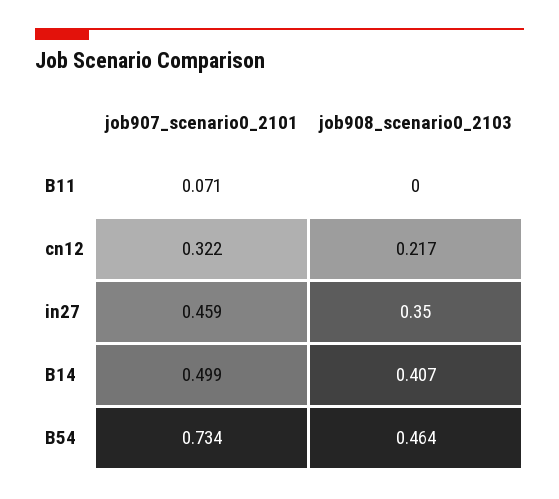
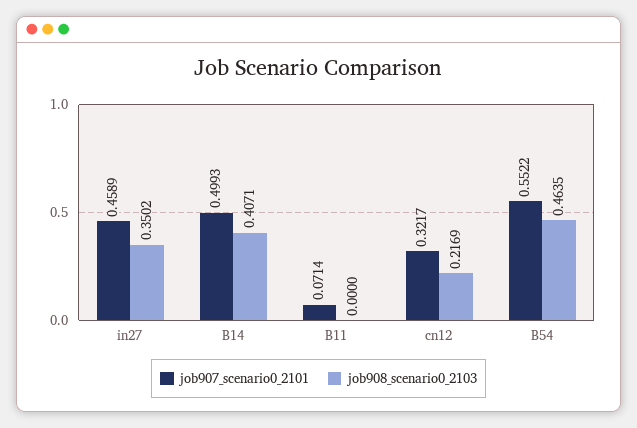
  {
    "job907_scenario0_2101": {
      "B11": 0.0714,
      "cn12": 0.3217,
      "in27": 0.4589,
      "B14": 0.4993,
-     "B54": 0.734
+     "B54": 0.5522
    },
    "job908_scenario0_2103": {
      "B11": 0,
      "cn12": 0.2169,
      "in27": 0.3502,
      "B14": 0.4071,
      "B54": 0.4635
    }
  }

